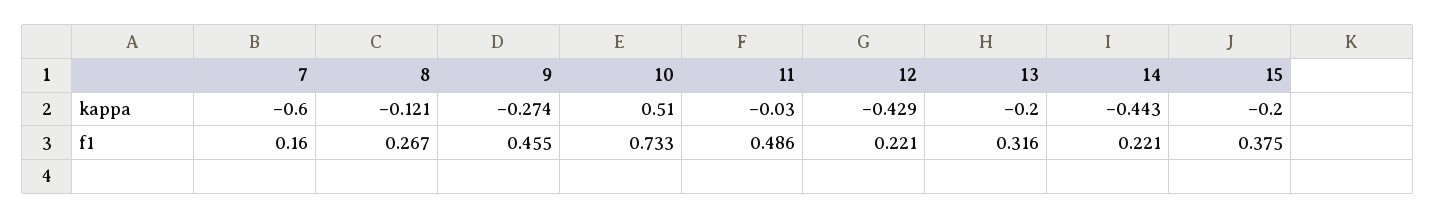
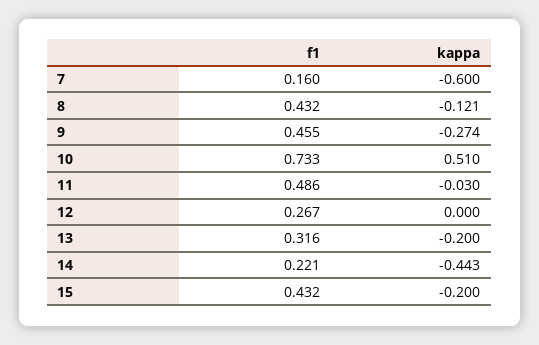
  {
    "7": {
      "kappa": -0.6,
      "f1": 0.16
    },
    "8": {
      "kappa": -0.121,
-     "f1": 0.267
+     "f1": 0.432
    },
    "9": {
      "kappa": -0.274,
      "f1": 0.455
    },
    "10": {
      "kappa": 0.51,
      "f1": 0.733
    },
    "11": {
      "kappa": -0.03,
      "f1": 0.486
    },
    "12": {
-     "kappa": -0.429,
+     "kappa": 0,
-     "f1": 0.221
+     "f1": 0.267
    },
    "13": {
      "kappa": -0.2,
      "f1": 0.316
    },
    "14": {
      "kappa": -0.443,
      "f1": 0.221
    },
    "15": {
      "kappa": -0.2,
-     "f1": 0.375
+     "f1": 0.432
    }
  }

